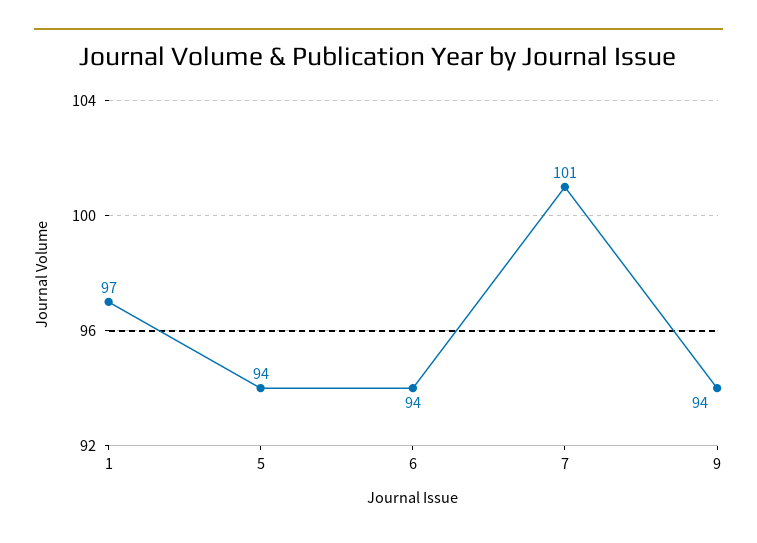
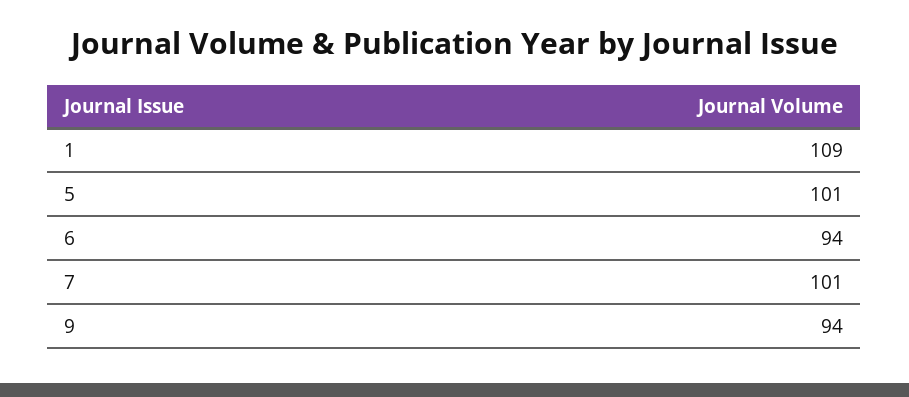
  {
-   "1": 97,
+   "1": 109,
-   "5": 94,
+   "5": 101,
    "6": 94,
    "7": 101,
    "9": 94
  }

